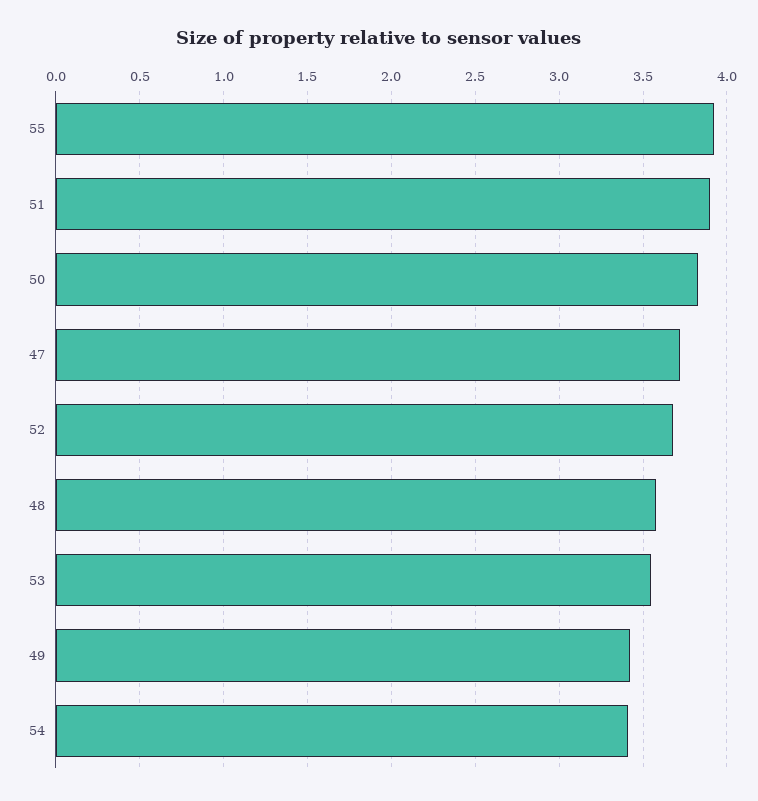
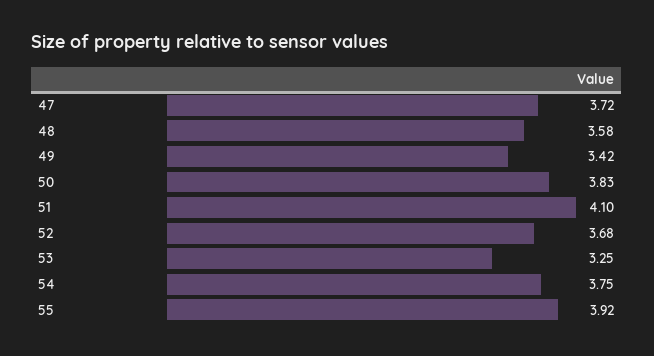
  {
    "55": 3.92,
-   "51": 3.9,
+   "51": 4.1,
    "50": 3.83,
    "47": 3.72,
    "52": 3.68,
    "48": 3.58,
-   "53": 3.55,
+   "53": 3.25,
    "49": 3.42,
-   "54": 3.4
+   "54": 3.75
  }

